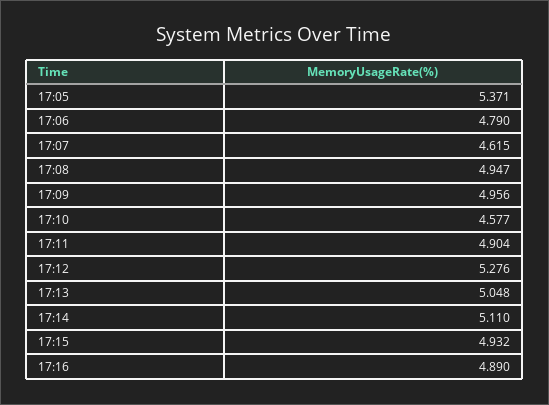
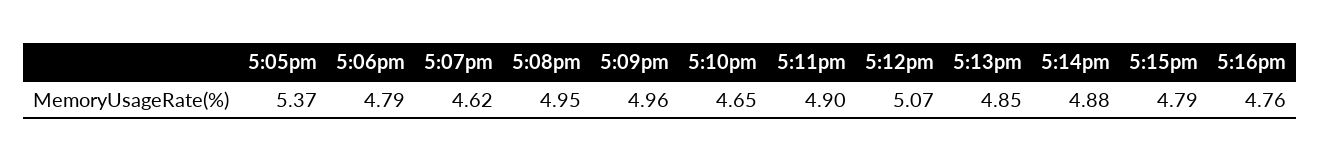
  {
    "17:05": 5.371,
    "17:06": 4.79,
    "17:07": 4.615,
    "17:08": 4.947,
    "17:09": 4.956,
-   "17:10": 4.577,
+   "17:10": 4.65,
    "17:11": 4.904,
-   "17:12": 5.276,
+   "17:12": 5.07,
-   "17:13": 5.048,
+   "17:13": 4.85,
-   "17:14": 5.11,
+   "17:14": 4.88,
-   "17:15": 4.932,
+   "17:15": 4.79,
-   "17:16": 4.89
+   "17:16": 4.76
  }

